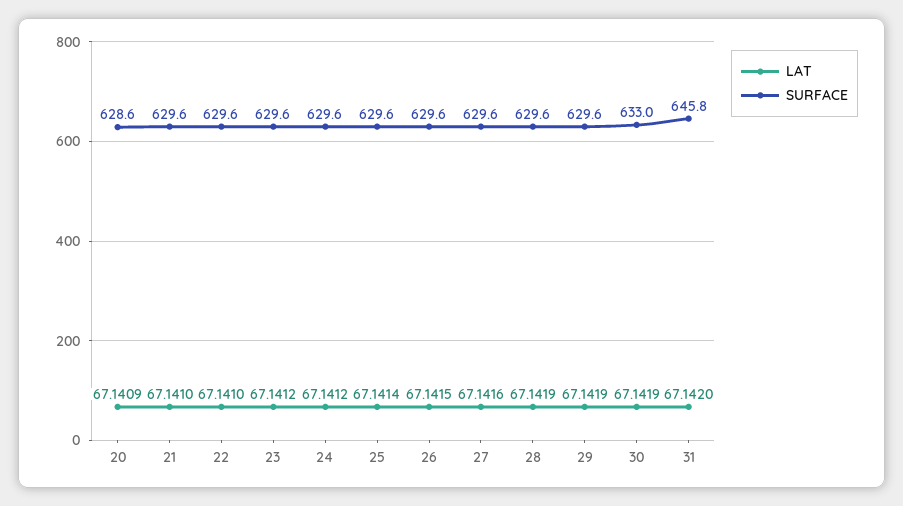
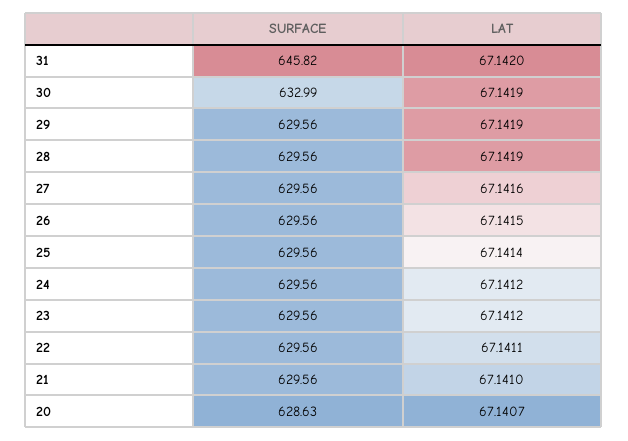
  {
    "LAT": {
-     "20": 67.1409,
+     "20": 67.1407,
      "21": 67.141,
-     "22": 67.141,
+     "22": 67.1411,
      "23": 67.1412,
      "24": 67.1412,
      "25": 67.1414,
      "26": 67.1415,
      "27": 67.1416,
      "28": 67.1419,
      "29": 67.1419,
      "30": 67.1419,
      "31": 67.142
    },
    "SURFACE": {
      "20": 628.63,
      "21": 629.56,
      "22": 629.56,
      "23": 629.56,
      "24": 629.56,
      "25": 629.56,
      "26": 629.56,
      "27": 629.56,
      "28": 629.56,
      "29": 629.56,
      "30": 632.99,
      "31": 645.82
    }
  }

